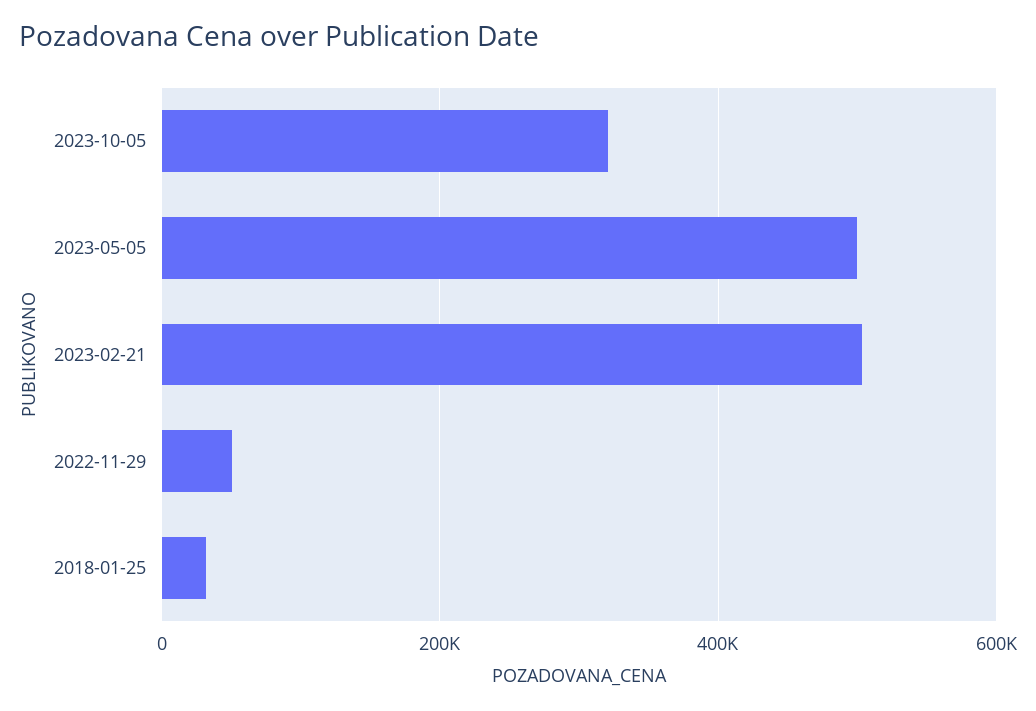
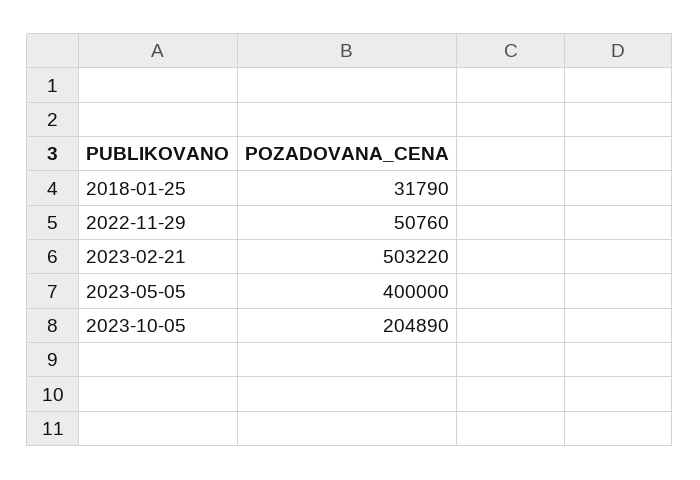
  {
-   "2023-10-05": 320000,
+   "2023-10-05": 204890,
-   "2023-05-05": 500000,
+   "2023-05-05": 400000,
    "2023-02-21": 503220,
    "2022-11-29": 50760,
    "2018-01-25": 31790
  }

